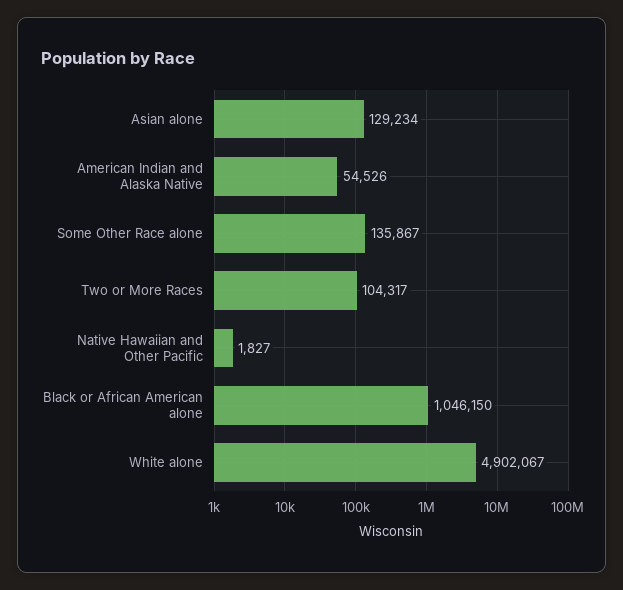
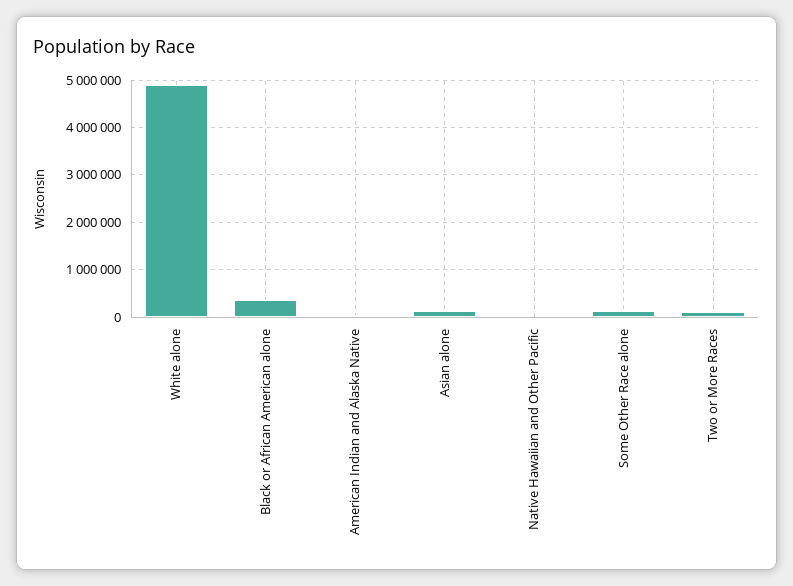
  {
    "Asian alone": 129234,
    "American Indian and Alaska Native": 54526,
    "Some Other Race alone": 135867,
    "Two or More Races": 104317,
    "Native Hawaiian and Other Pacific": 1827,
-   "Black or African American alone": 1046150,
+   "Black or African American alone": 400000,
    "White alone": 4902067
  }

